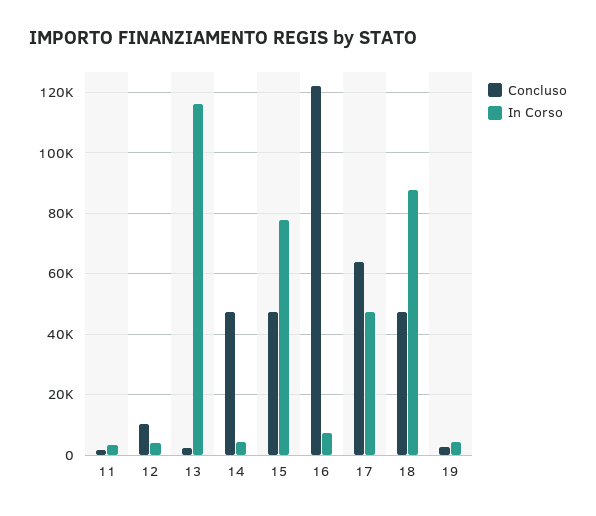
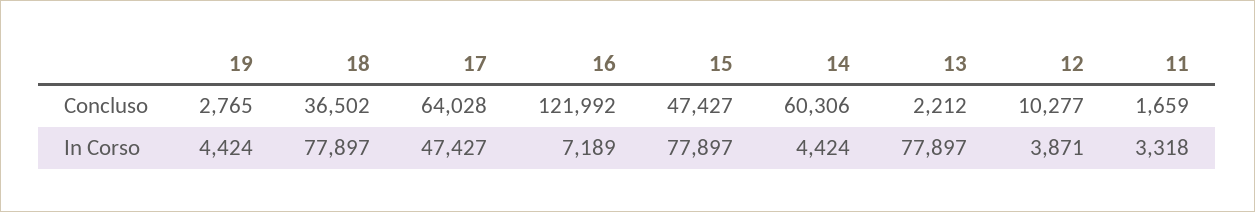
  {
    "Concluso": {
      "11": 1659,
      "12": 10277,
      "13": 2212,
-     "14": 48000,
+     "14": 60306,
      "15": 47427,
      "16": 121992,
      "17": 64028,
-     "18": 48000,
+     "18": 36502,
      "19": 2765
    },
    "In Corso": {
      "11": 3318,
      "12": 3871,
-     "13": 116000,
+     "13": 77897,
      "14": 4424,
      "15": 77897,
      "16": 7189,
      "17": 47427,
-     "18": 88000,
+     "18": 77897,
      "19": 4424
    }
  }

